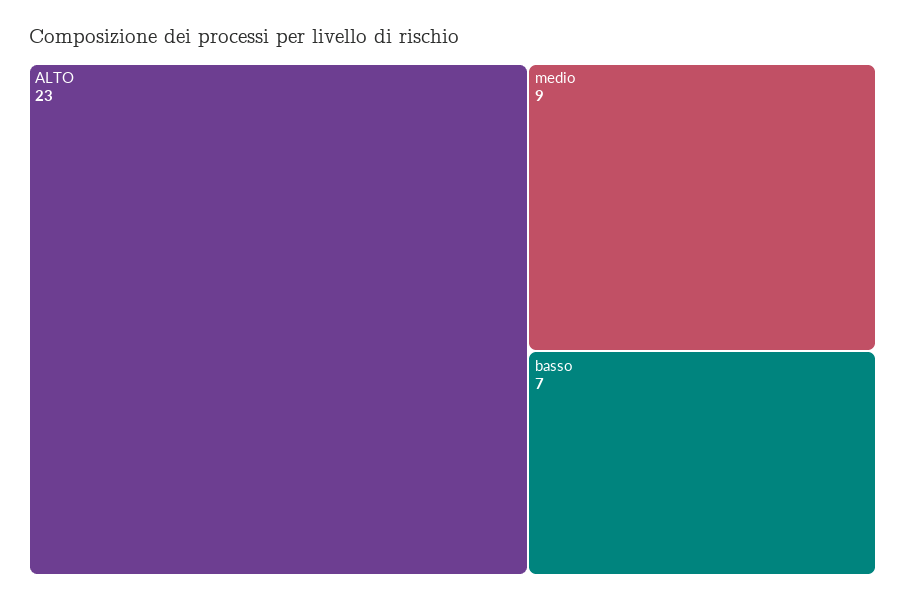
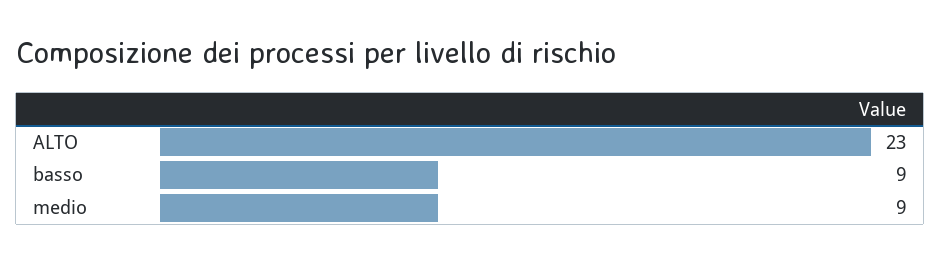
  {
    "ALTO": 23,
    "medio": 9,
-   "basso": 7
+   "basso": 9
  }

